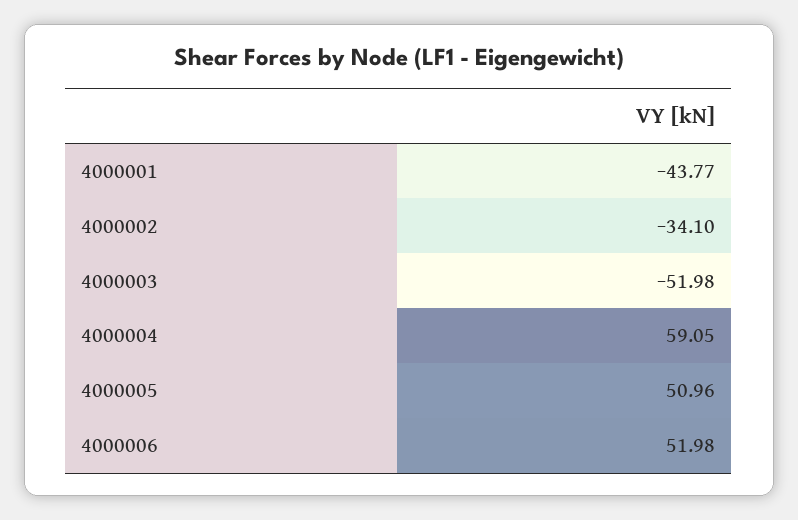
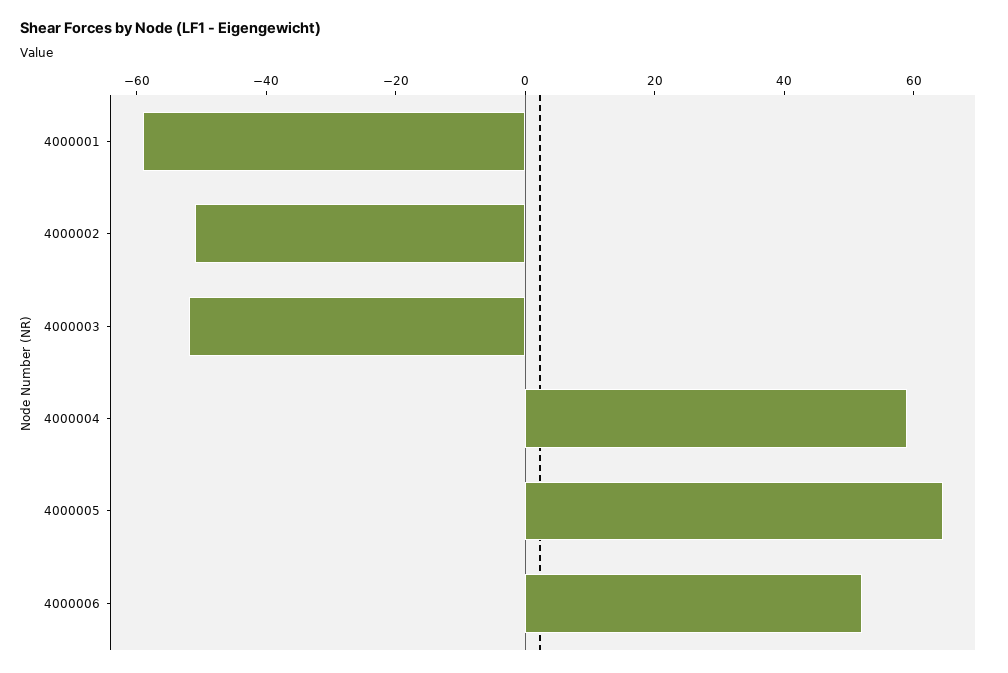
  {
-   "4000001": -43.77,
+   "4000001": -60,
-   "4000002": -34.1,
+   "4000002": -50,
    "4000003": -51.98,
    "4000004": 59.05,
-   "4000005": 50.96,
+   "4000005": 65,
    "4000006": 51.98
  }

